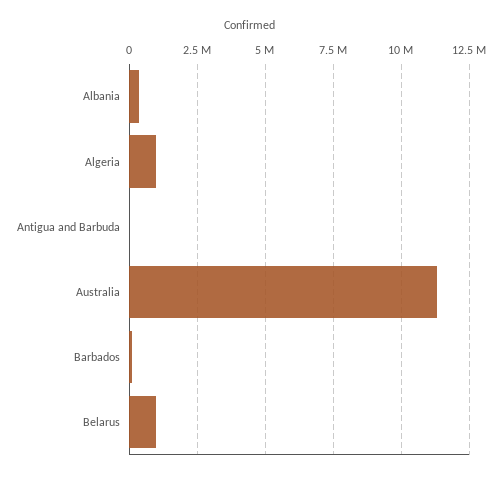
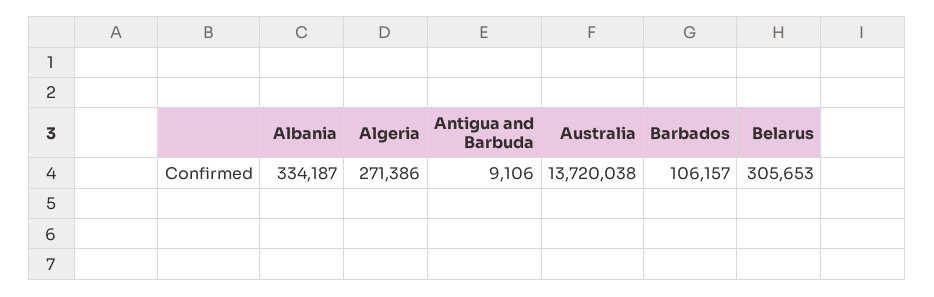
  {
    "Albania": 334187,
-   "Algeria": 1000000,
+   "Algeria": 271386,
    "Antigua and Barbuda": 9106,
-   "Australia": 11250000,
+   "Australia": 13720038,
    "Barbados": 106157,
-   "Belarus": 1000000
+   "Belarus": 305653
  }

